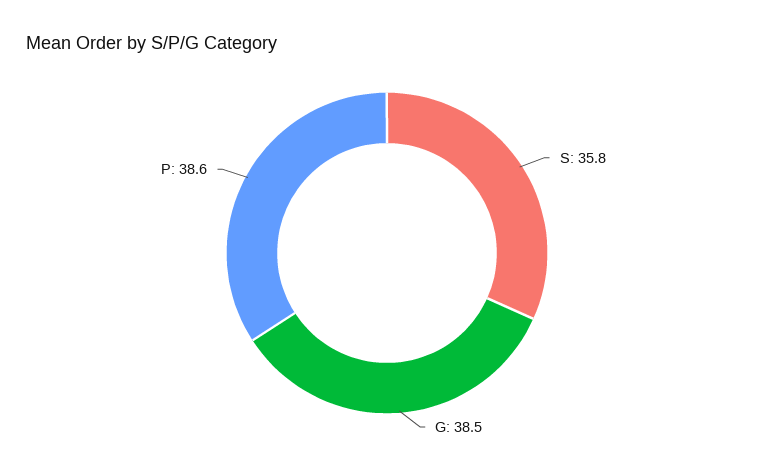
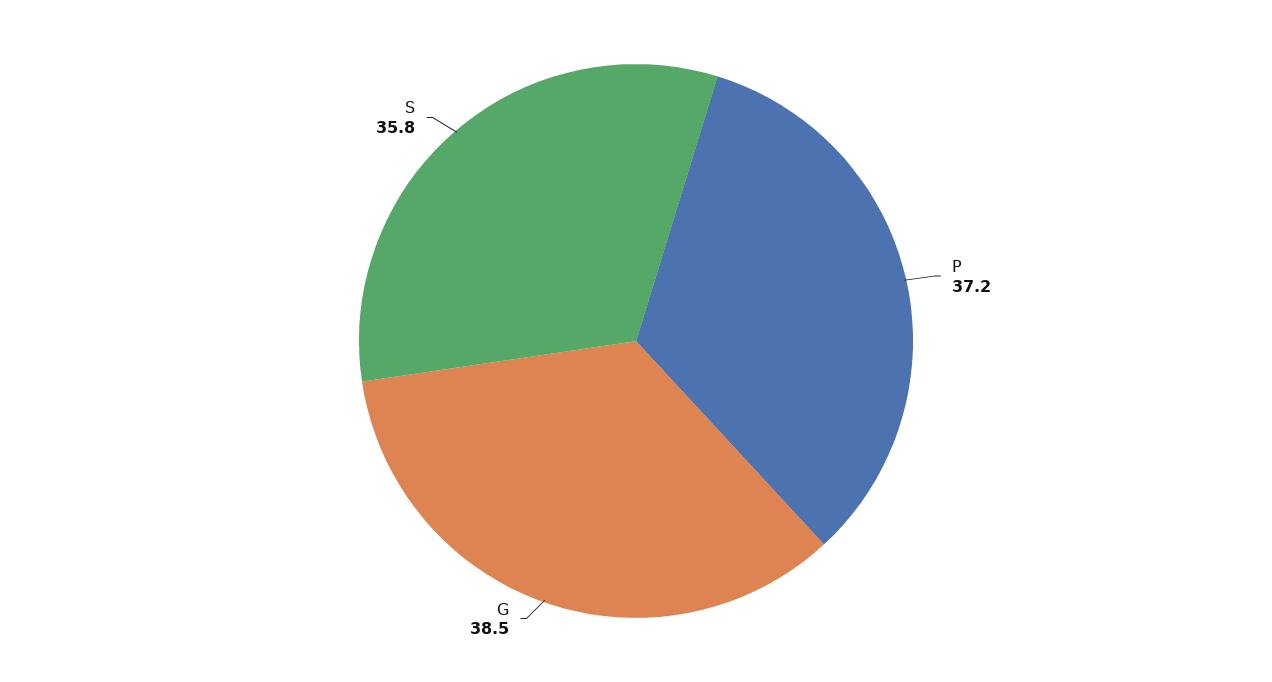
  {
    "S": 35.8,
    "G": 38.5,
-   "P": 38.6
+   "P": 37.2
  }

